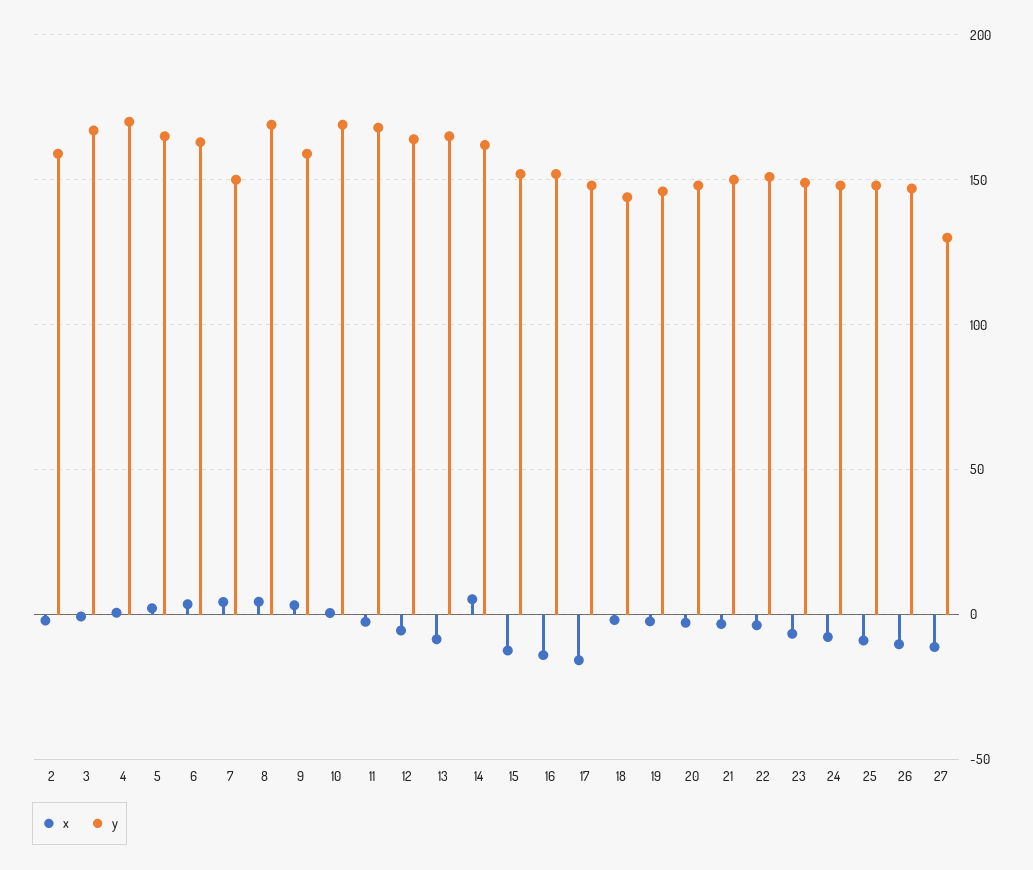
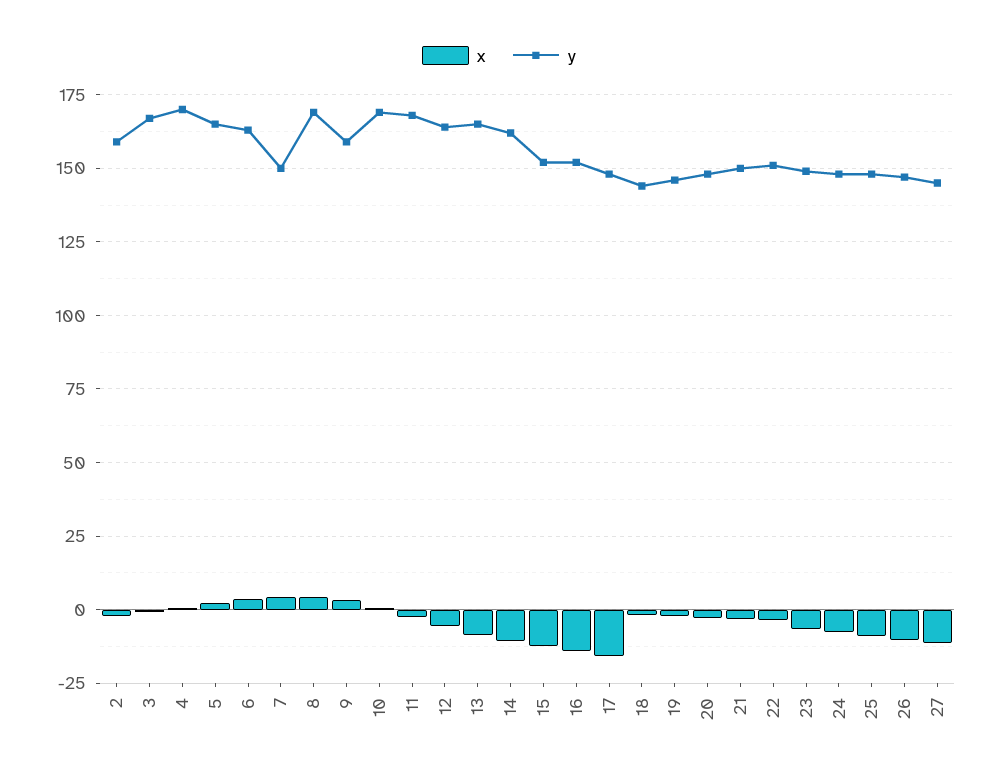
  {
    "x": {
      "2": -2.5,
      "3": 0,
      "4": 0,
      "5": 2.5,
      "6": 2.5,
      "7": 5,
      "8": 5,
      "9": 2.5,
      "10": 0,
      "11": -2.5,
      "12": -5,
      "13": -7.5,
-     "14": 5,
+     "14": -10,
      "15": -12.5,
      "16": -15,
      "17": -15,
      "18": -2.5,
      "19": -2.5,
      "20": -2.5,
      "21": -2.5,
      "22": -2.5,
      "23": -7.5,
      "24": -7.5,
      "25": -10,
      "26": -10,
      "27": -10
    },
    "y": {
      "2": 160,
      "3": 167.5,
      "4": 170,
      "5": 165,
      "6": 162.5,
      "7": 150,
      "8": 170,
      "9": 160,
      "10": 170,
      "11": 167.5,
      "12": 165,
      "13": 165,
      "14": 162.5,
      "15": 152.5,
      "16": 152.5,
      "17": 147.5,
      "18": 145,
      "19": 145,
      "20": 147.5,
      "21": 150,
      "22": 150,
      "23": 150,
      "24": 147.5,
      "25": 147.5,
      "26": 147.5,
-     "27": 130
+     "27": 145
    }
  }

